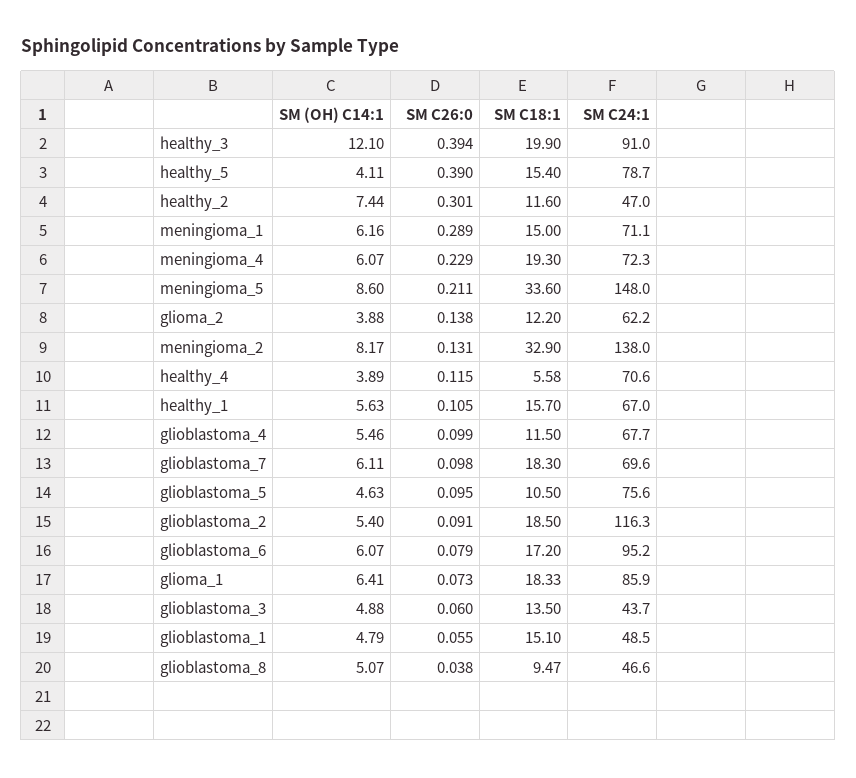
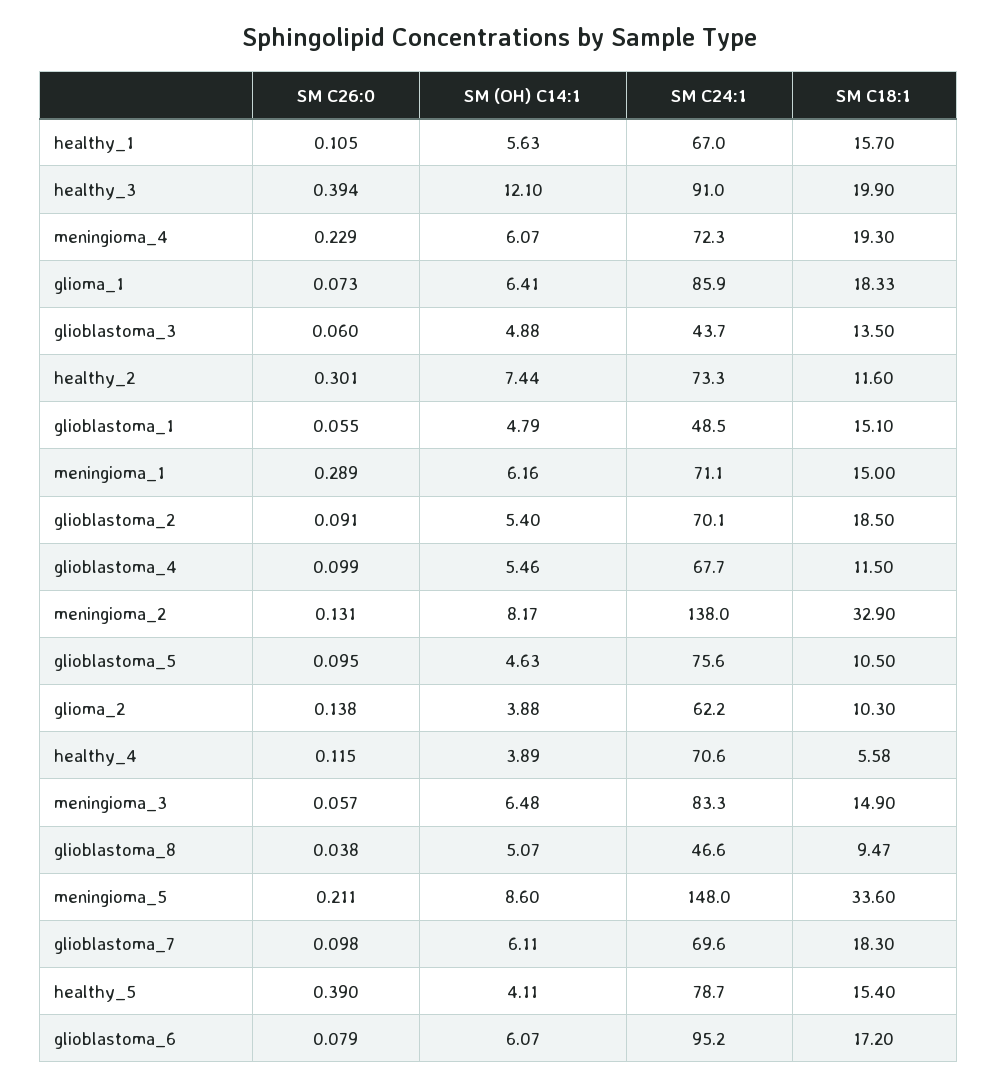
  {
    "SM (OH) C14:1": {
      "healthy_3": 12.1,
      "healthy_5": 4.11,
      "healthy_2": 7.44,
      "meningioma_1": 6.16,
      "meningioma_4": 6.07,
      "meningioma_5": 8.6,
      "glioma_2": 3.88,
      "meningioma_2": 8.17,
      "healthy_4": 3.89,
      "healthy_1": 5.63,
      "glioblastoma_4": 5.46,
      "glioblastoma_7": 6.11,
      "glioblastoma_5": 4.63,
      "glioblastoma_2": 5.4,
      "glioblastoma_6": 6.07,
      "glioma_1": 6.41,
      "glioblastoma_3": 4.88,
      "glioblastoma_1": 4.79,
-     "glioblastoma_8": 5.07
+     "glioblastoma_8": 5.07,
+     "meningioma_3": 6.48
    },
    "SM C26:0": {
      "healthy_3": 0.394,
      "healthy_5": 0.39,
      "healthy_2": 0.301,
      "meningioma_1": 0.289,
      "meningioma_4": 0.229,
      "meningioma_5": 0.211,
      "glioma_2": 0.138,
      "meningioma_2": 0.131,
      "healthy_4": 0.115,
      "healthy_1": 0.105,
      "glioblastoma_4": 0.099,
      "glioblastoma_7": 0.098,
      "glioblastoma_5": 0.095,
      "glioblastoma_2": 0.091,
      "glioblastoma_6": 0.079,
      "glioma_1": 0.073,
      "glioblastoma_3": 0.06,
      "glioblastoma_1": 0.055,
-     "glioblastoma_8": 0.038
+     "glioblastoma_8": 0.038,
+     "meningioma_3": 0.057
    },
    "SM C18:1": {
      "healthy_3": 19.9,
      "healthy_5": 15.4,
      "healthy_2": 11.6,
      "meningioma_1": 15,
      "meningioma_4": 19.3,
      "meningioma_5": 33.6,
-     "glioma_2": 12.2,
+     "glioma_2": 10.3,
      "meningioma_2": 32.9,
      "healthy_4": 5.58,
      "healthy_1": 15.7,
      "glioblastoma_4": 11.5,
      "glioblastoma_7": 18.3,
      "glioblastoma_5": 10.5,
      "glioblastoma_2": 18.5,
      "glioblastoma_6": 17.2,
      "glioma_1": 18.33,
      "glioblastoma_3": 13.5,
      "glioblastoma_1": 15.1,
-     "glioblastoma_8": 9.47
+     "glioblastoma_8": 9.47,
+     "meningioma_3": 14.9
    },
    "SM C24:1": {
      "healthy_3": 91,
      "healthy_5": 78.7,
-     "healthy_2": 47,
+     "healthy_2": 73.3,
      "meningioma_1": 71.1,
      "meningioma_4": 72.3,
      "meningioma_5": 148,
      "glioma_2": 62.2,
      "meningioma_2": 138,
      "healthy_4": 70.6,
      "healthy_1": 67,
      "glioblastoma_4": 67.7,
      "glioblastoma_7": 69.6,
      "glioblastoma_5": 75.6,
-     "glioblastoma_2": 116.3,
+     "glioblastoma_2": 70.1,
      "glioblastoma_6": 95.2,
      "glioma_1": 85.9,
      "glioblastoma_3": 43.7,
      "glioblastoma_1": 48.5,
-     "glioblastoma_8": 46.6
+     "glioblastoma_8": 46.6,
+     "meningioma_3": 83.3
    }
  }

